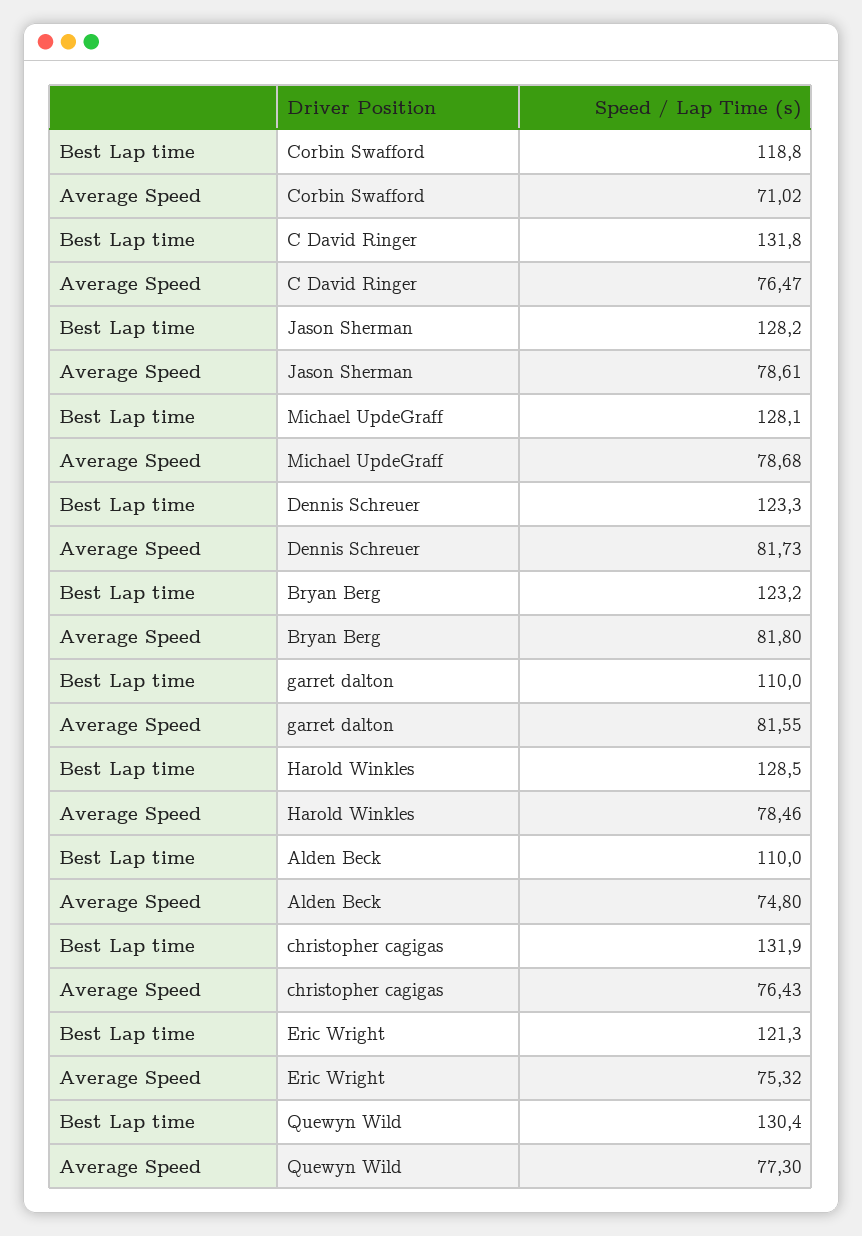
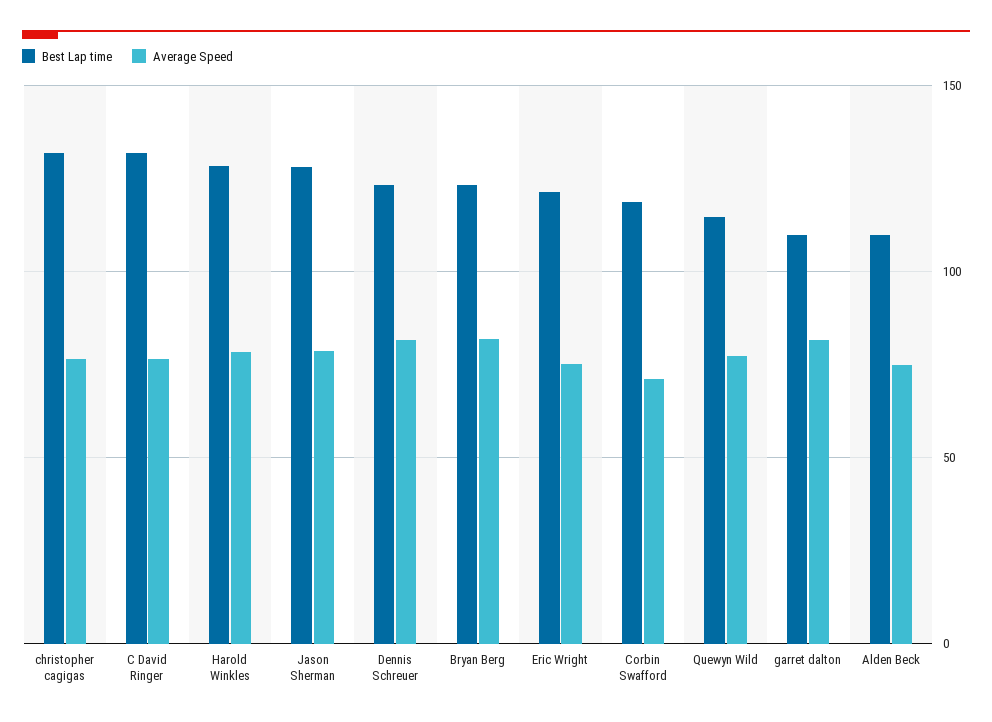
  {
    "Best Lap time": {
      "Corbin Swafford": 118.8,
      "C David Ringer": 131.8,
      "Jason Sherman": 128.2,
-     "Michael UpdeGraff": 128.1,
      "Dennis Schreuer": 123.3,
      "Bryan Berg": 123.2,
      "garret dalton": 110,
      "Harold Winkles": 128.5,
      "Alden Beck": 110,
      "christopher cagigas": 131.9,
      "Eric Wright": 121.3,
-     "Quewyn Wild": 130.4
+     "Quewyn Wild": 115
    },
    "Average Speed": {
      "Corbin Swafford": 71.02,
      "C David Ringer": 76.47,
      "Jason Sherman": 78.61,
-     "Michael UpdeGraff": 78.68,
      "Dennis Schreuer": 81.73,
      "Bryan Berg": 81.8,
      "garret dalton": 81.55,
      "Harold Winkles": 78.46,
      "Alden Beck": 74.8,
      "christopher cagigas": 76.43,
      "Eric Wright": 75.32,
      "Quewyn Wild": 77.3
    }
  }

